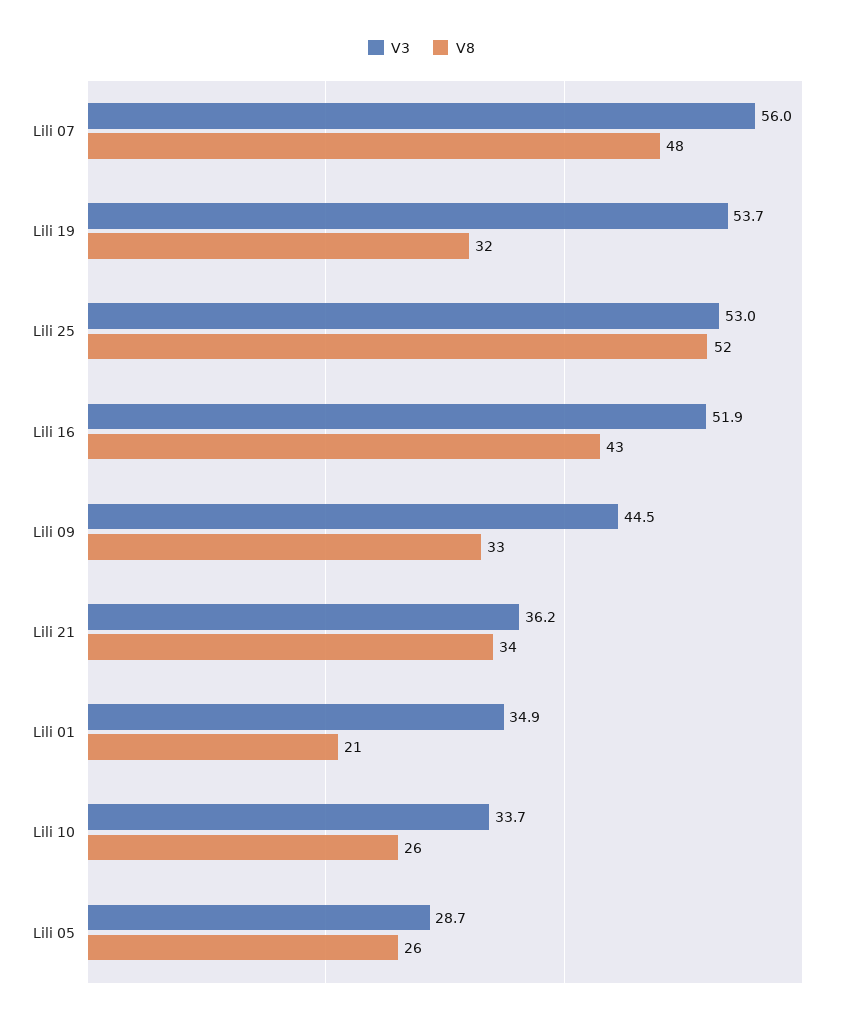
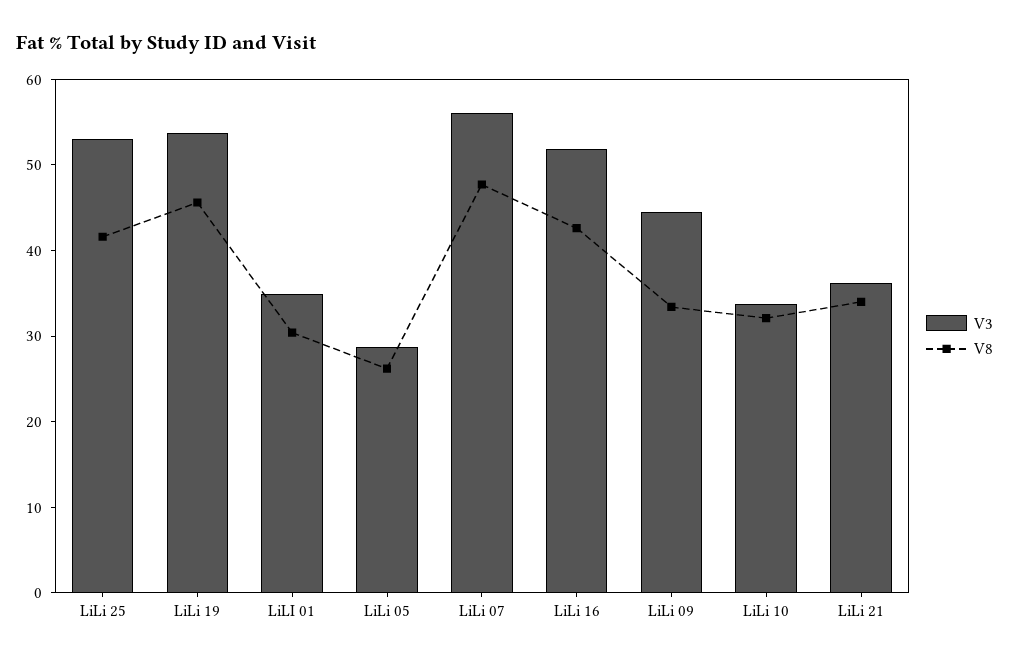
  {
    "V3": {
      "Lili 07": 56,
      "Lili 19": 53.7,
      "Lili 25": 53,
      "Lili 16": 51.9,
      "Lili 09": 44.5,
      "Lili 21": 36.2,
      "Lili 01": 34.9,
      "Lili 10": 33.7,
      "Lili 05": 28.7
    },
    "V8": {
      "Lili 07": 48,
-     "Lili 19": 32,
+     "Lili 19": 46,
-     "Lili 25": 52,
+     "Lili 25": 42,
      "Lili 16": 43,
      "Lili 09": 33,
      "Lili 21": 34,
-     "Lili 01": 21,
+     "Lili 01": 30,
-     "Lili 10": 26,
+     "Lili 10": 32,
      "Lili 05": 26
    }
  }

